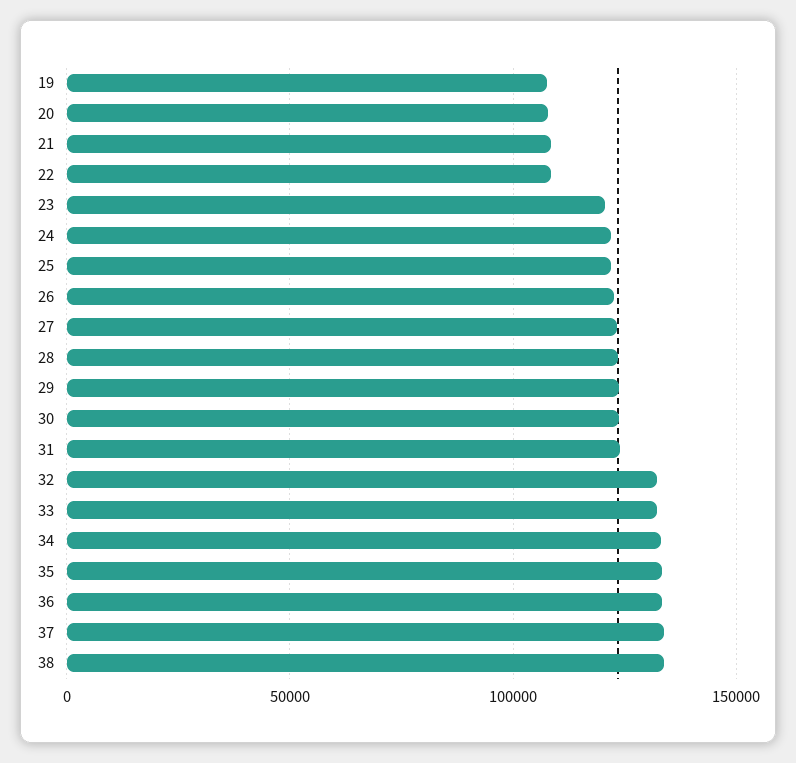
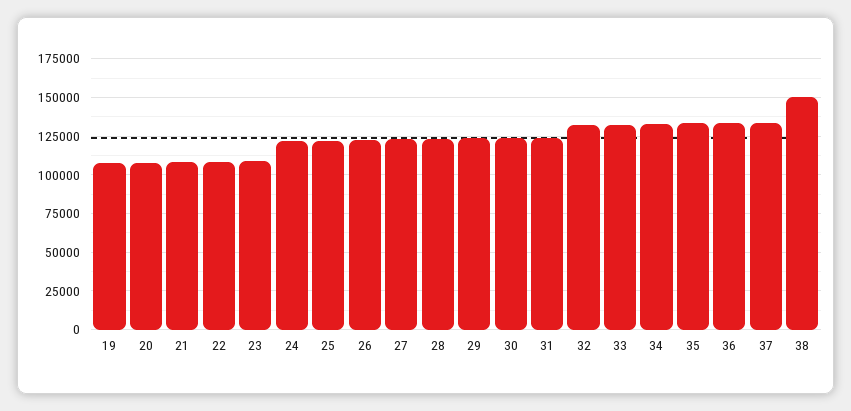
  {
    "19": 110000,
    "20": 110000,
    "21": 110000,
    "22": 110000,
-   "23": 120000,
+   "23": 110000,
    "24": 120000,
    "25": 120000,
    "26": 125000,
    "27": 125000,
    "28": 125000,
    "29": 125000,
    "30": 125000,
    "31": 125000,
    "32": 130000,
    "33": 130000,
    "34": 135000,
    "35": 135000,
    "36": 135000,
    "37": 135000,
-   "38": 135000
+   "38": 150000
  }

